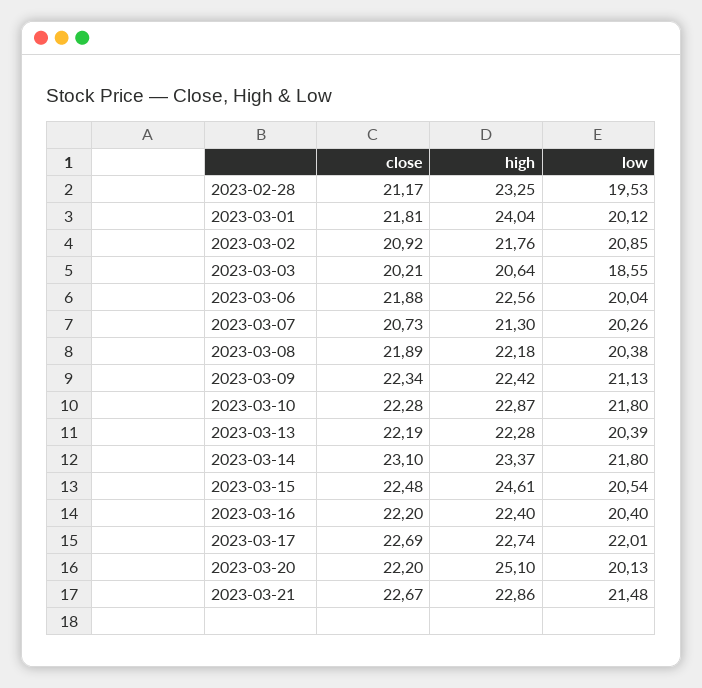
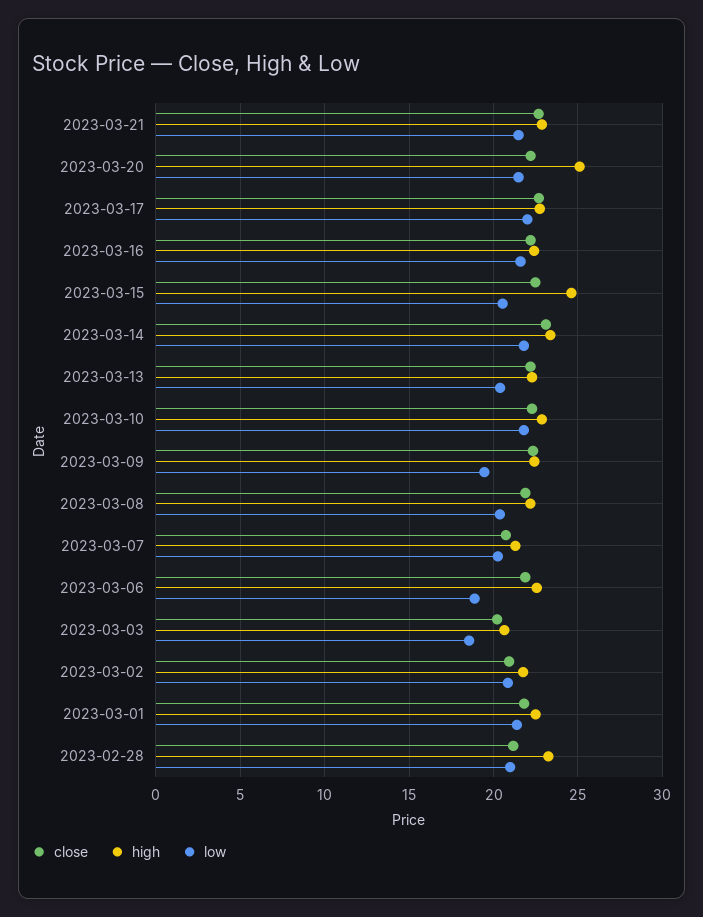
  {
    "close": {
      "2023-02-28": 21.17,
      "2023-03-01": 21.81,
      "2023-03-02": 20.92,
      "2023-03-03": 20.21,
      "2023-03-06": 21.88,
      "2023-03-07": 20.73,
      "2023-03-08": 21.89,
      "2023-03-09": 22.34,
      "2023-03-10": 22.28,
      "2023-03-13": 22.19,
      "2023-03-14": 23.1,
      "2023-03-15": 22.48,
      "2023-03-16": 22.2,
      "2023-03-17": 22.69,
      "2023-03-20": 22.2,
      "2023-03-21": 22.67
    },
    "high": {
      "2023-02-28": 23.25,
-     "2023-03-01": 24.04,
+     "2023-03-01": 22.5,
      "2023-03-02": 21.76,
      "2023-03-03": 20.64,
      "2023-03-06": 22.56,
      "2023-03-07": 21.3,
      "2023-03-08": 22.18,
      "2023-03-09": 22.42,
      "2023-03-10": 22.87,
      "2023-03-13": 22.28,
      "2023-03-14": 23.37,
      "2023-03-15": 24.61,
      "2023-03-16": 22.4,
      "2023-03-17": 22.74,
      "2023-03-20": 25.1,
      "2023-03-21": 22.86
    },
    "low": {
-     "2023-02-28": 19.53,
+     "2023-02-28": 21,
-     "2023-03-01": 20.12,
+     "2023-03-01": 21.5,
      "2023-03-02": 20.85,
      "2023-03-03": 18.55,
-     "2023-03-06": 20.04,
+     "2023-03-06": 19,
      "2023-03-07": 20.26,
      "2023-03-08": 20.38,
-     "2023-03-09": 21.13,
+     "2023-03-09": 19.5,
      "2023-03-10": 21.8,
      "2023-03-13": 20.39,
      "2023-03-14": 21.8,
      "2023-03-15": 20.54,
-     "2023-03-16": 20.4,
+     "2023-03-16": 21.5,
      "2023-03-17": 22.01,
-     "2023-03-20": 20.13,
+     "2023-03-20": 21.5,
      "2023-03-21": 21.48
    }
  }

